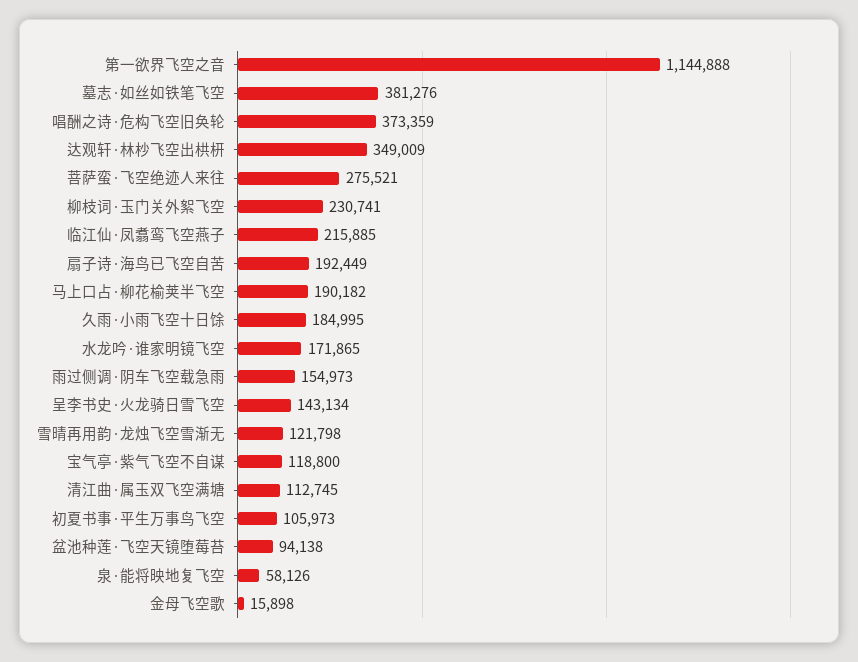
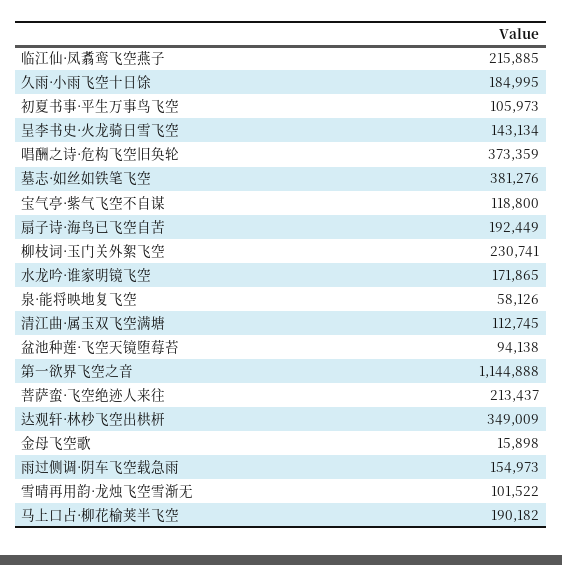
  {
    "第一欲界飞空之音": 1144888,
    "墓志·如丝如铁笔飞空": 381276,
    "唱酬之诗·危构飞空旧奂轮": 373359,
    "达观轩·林杪飞空出栱枅": 349009,
-   "菩萨蛮·飞空绝迹人来往": 275521,
+   "菩萨蛮·飞空绝迹人来往": 213437,
    "柳枝词·玉门关外絮飞空": 230741,
    "临江仙·凤翥鸾飞空燕子": 215885,
    "扇子诗·海鸟已飞空自苦": 192449,
    "马上口占·柳花榆荚半飞空": 190182,
    "久雨·小雨飞空十日馀": 184995,
    "水龙吟·谁家明镜飞空": 171865,
    "雨过侧调·阴车飞空载急雨": 154973,
    "呈李书史·火龙骑日雪飞空": 143134,
-   "雪晴再用韵·龙烛飞空雪渐无": 121798,
+   "雪晴再用韵·龙烛飞空雪渐无": 101522,
    "宝气亭·紫气飞空不自谋": 118800,
    "清江曲·属玉双飞空满塘": 112745,
    "初夏书事·平生万事鸟飞空": 105973,
    "盆池种莲·飞空天镜堕莓苔": 94138,
    "泉·能将映地复飞空": 58126,
    "金母飞空歌": 15898
  }

